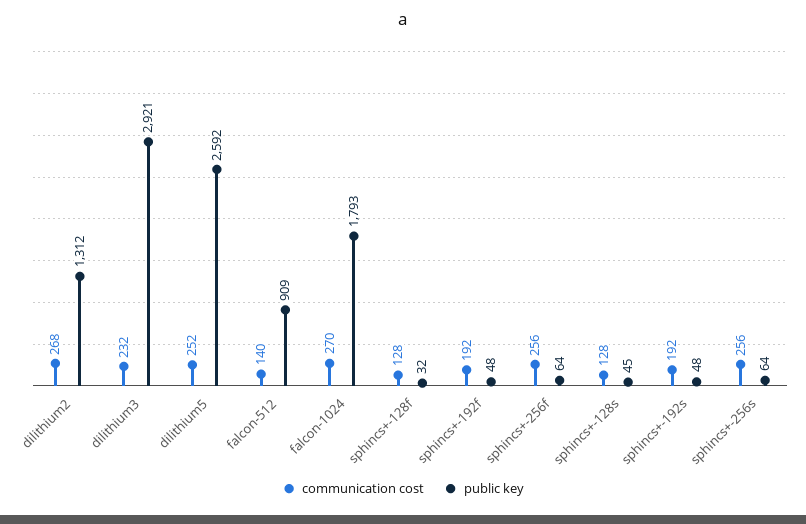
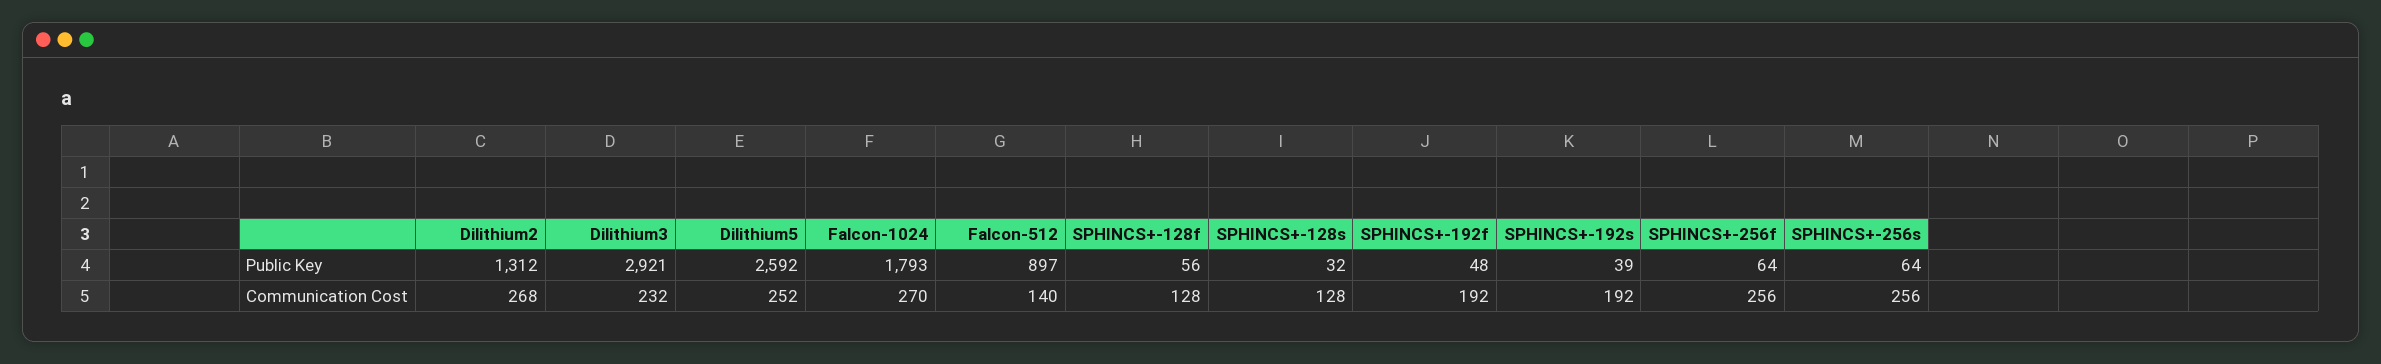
  {
    "communication cost": {
      "dilithium2": 268,
      "dilithium3": 232,
      "dilithium5": 252,
      "falcon-512": 140,
      "falcon-1024": 270,
      "sphincs+-128f": 128,
      "sphincs+-192f": 192,
      "sphincs+-256f": 256,
      "sphincs+-128s": 128,
      "sphincs+-192s": 192,
      "sphincs+-256s": 256
    },
    "public key": {
      "dilithium2": 1312,
      "dilithium3": 2921,
      "dilithium5": 2592,
-     "falcon-512": 909,
+     "falcon-512": 897,
      "falcon-1024": 1793,
-     "sphincs+-128f": 32,
+     "sphincs+-128f": 56,
      "sphincs+-192f": 48,
      "sphincs+-256f": 64,
-     "sphincs+-128s": 45,
+     "sphincs+-128s": 32,
-     "sphincs+-192s": 48,
+     "sphincs+-192s": 39,
      "sphincs+-256s": 64
    }
  }

